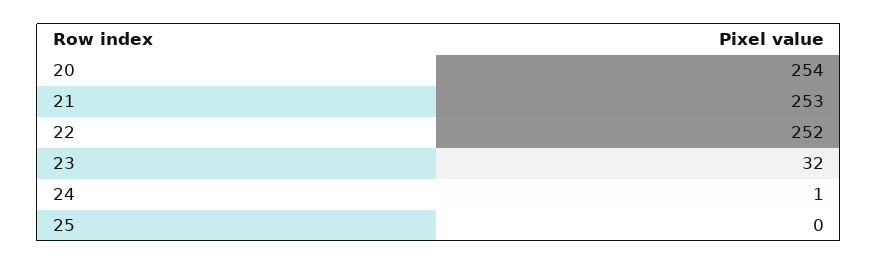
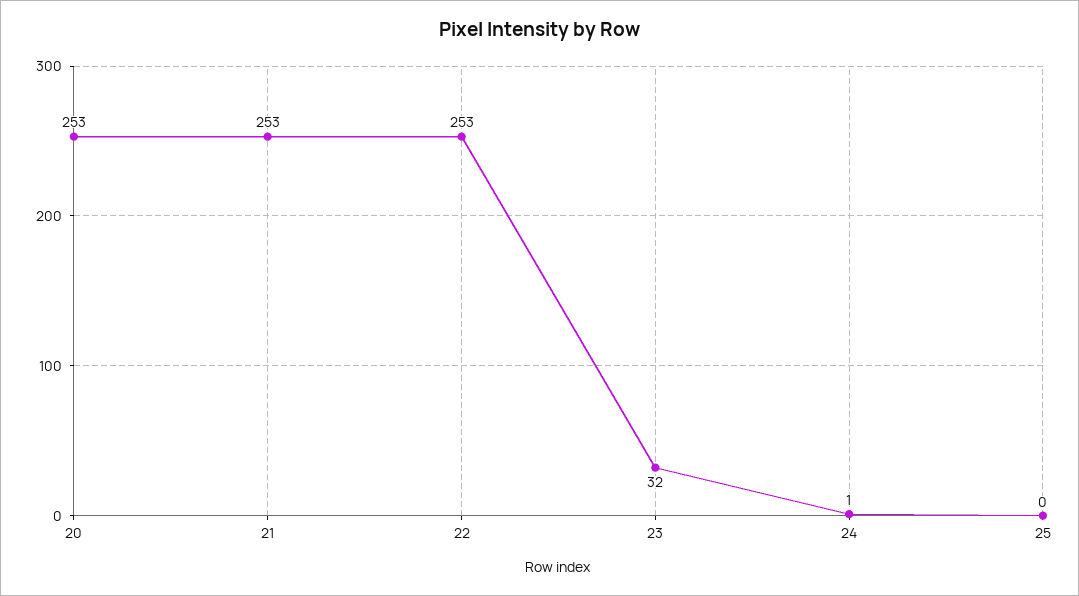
  {
-   "20": 254,
+   "20": 253,
    "21": 253,
-   "22": 252,
+   "22": 253,
    "23": 32,
    "24": 1,
    "25": 0
  }

